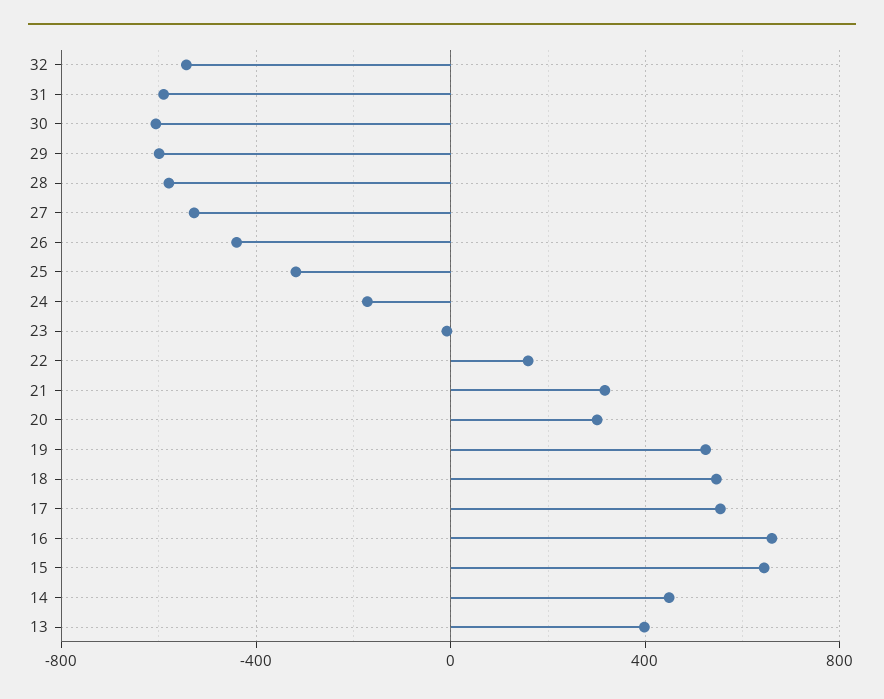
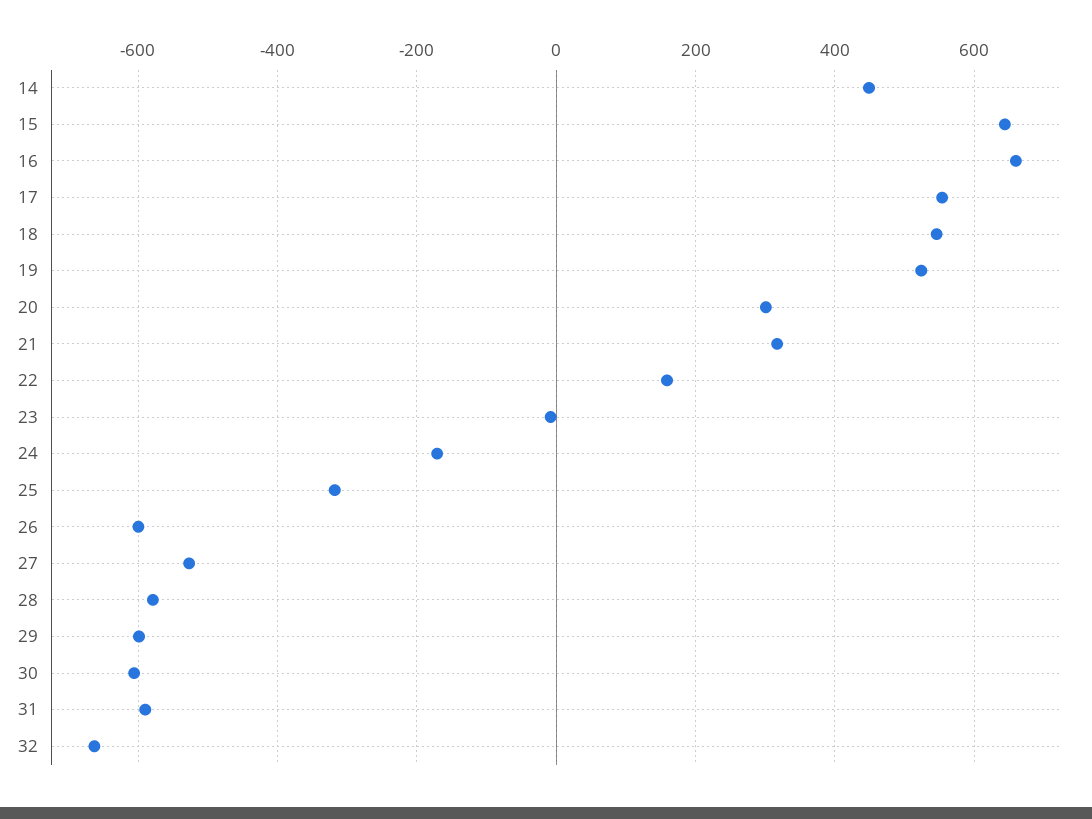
  {
-   "32": -550,
+   "32": -660,
    "31": -600,
    "30": -600,
    "29": -600,
    "28": -580,
    "27": -520,
-   "26": -450,
+   "26": -600,
    "25": -320,
    "24": -180,
    "23": 0,
    "22": 160,
    "21": 320,
    "20": 300,
    "19": 520,
    "18": 540,
    "17": 560,
    "16": 660,
    "15": 640,
-   "14": 440,
+   "14": 440
-   "13": 400
  }

